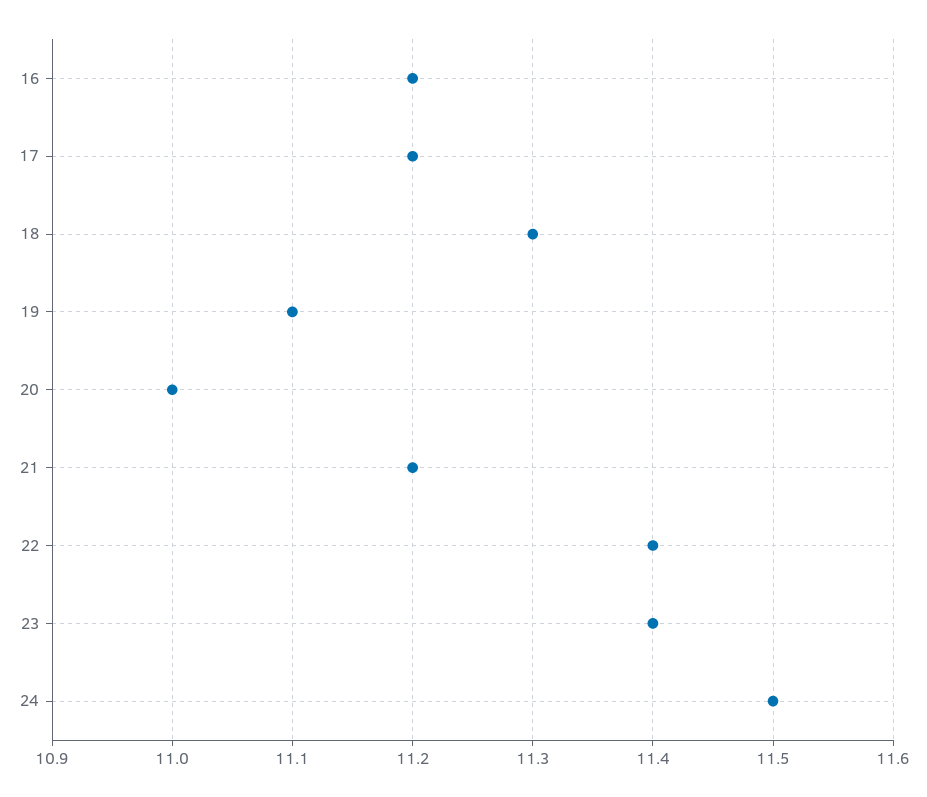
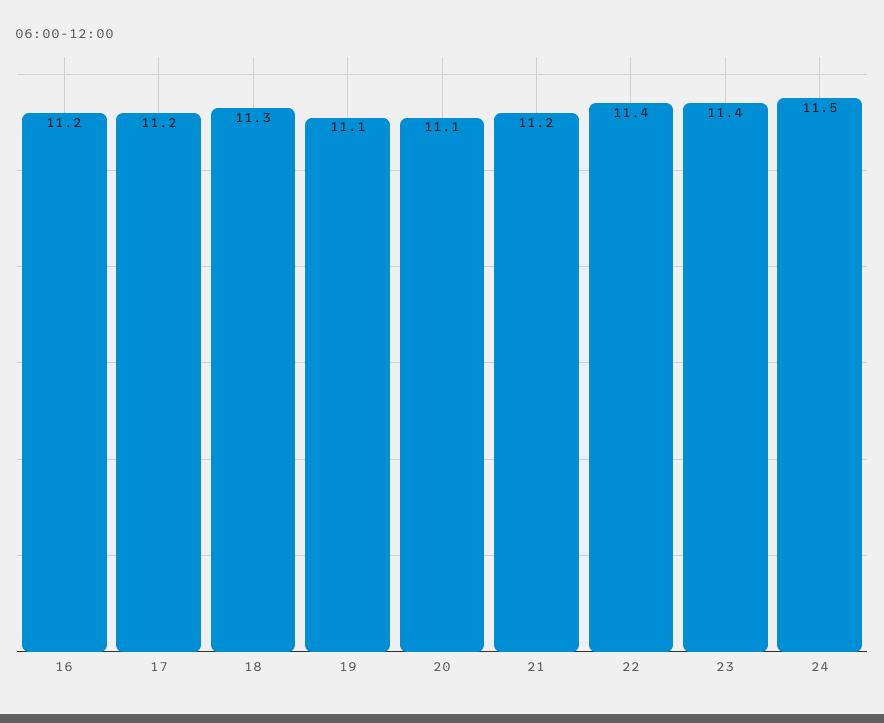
  {
    "16": 11.2,
    "17": 11.2,
    "18": 11.3,
    "19": 11.1,
-   "20": 11,
+   "20": 11.1,
    "21": 11.2,
    "22": 11.4,
    "23": 11.4,
    "24": 11.5
  }

